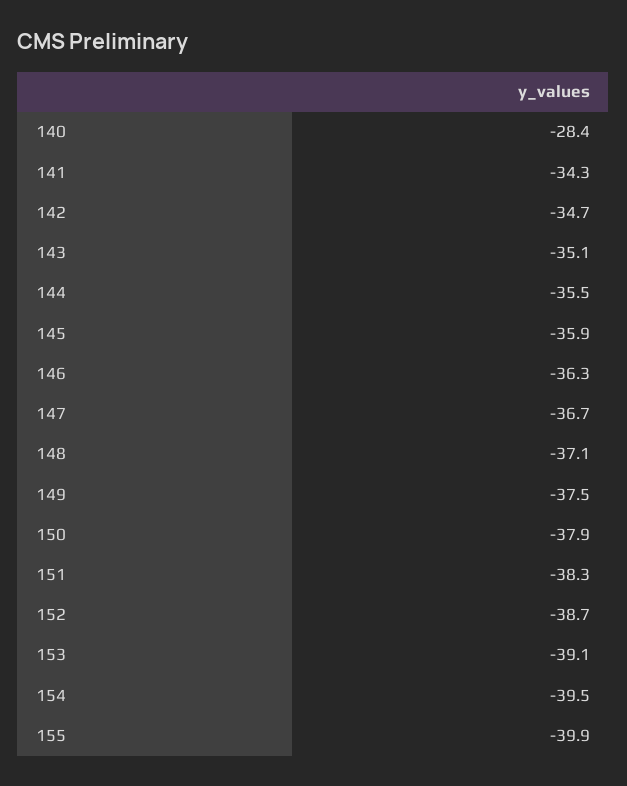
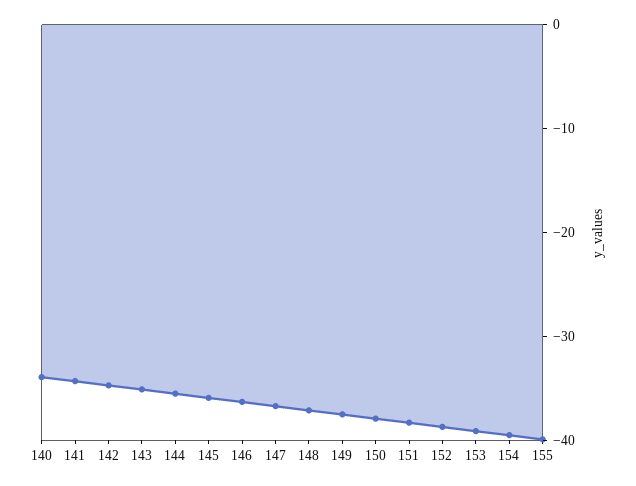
  {
-   "140": -28.4,
+   "140": -34,
    "141": -34.3,
    "142": -34.7,
    "143": -35.1,
    "144": -35.5,
    "145": -35.9,
    "146": -36.3,
    "147": -36.7,
    "148": -37.1,
    "149": -37.5,
    "150": -37.9,
    "151": -38.3,
    "152": -38.7,
    "153": -39.1,
    "154": -39.5,
    "155": -39.9
  }

